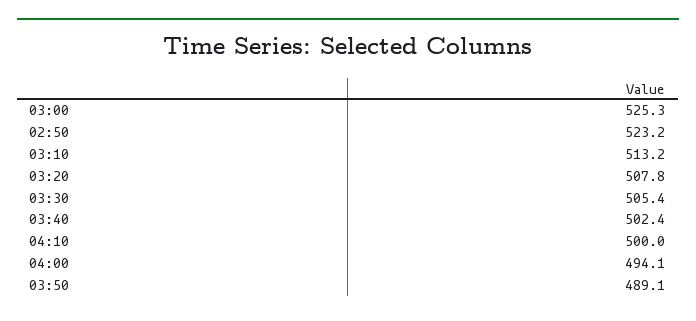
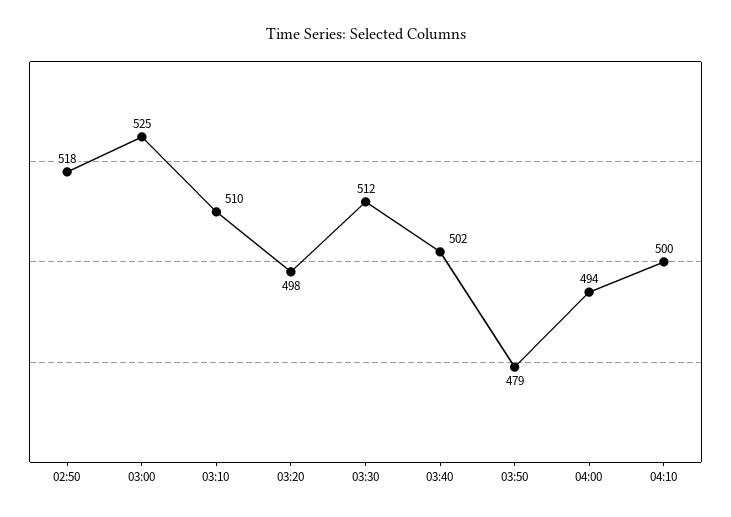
  {
    "03:00": 525.3,
-   "02:50": 523.2,
+   "02:50": 518,
-   "03:10": 513.2,
+   "03:10": 510,
-   "03:20": 507.8,
+   "03:20": 498,
-   "03:30": 505.4,
+   "03:30": 512,
    "03:40": 502.4,
    "04:10": 500,
    "04:00": 494.1,
-   "03:50": 489.1
+   "03:50": 479
  }

